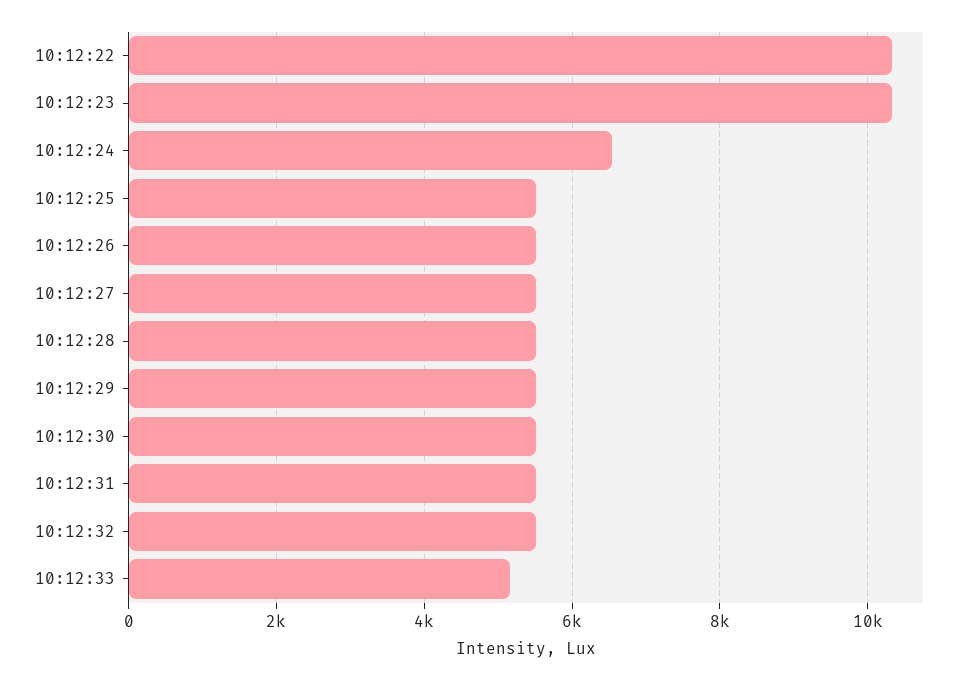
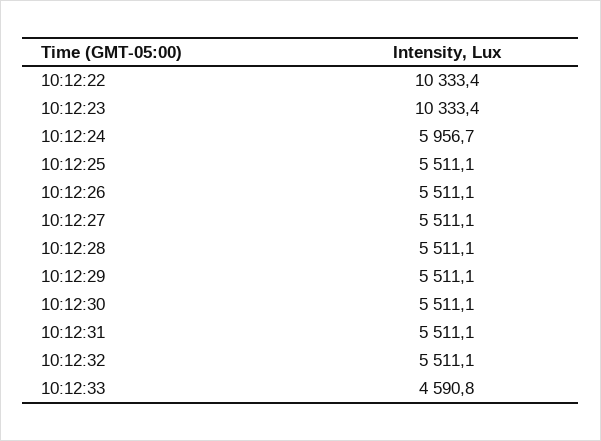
  {
    "10:12:22": 10333.4,
    "10:12:23": 10333.4,
-   "10:12:24": 6600,
+   "10:12:24": 5956.7,
    "10:12:25": 5511.1,
    "10:12:26": 5511.1,
    "10:12:27": 5511.1,
    "10:12:28": 5511.1,
    "10:12:29": 5511.1,
    "10:12:30": 5511.1,
    "10:12:31": 5511.1,
    "10:12:32": 5511.1,
-   "10:12:33": 5200
+   "10:12:33": 4590.8
  }

